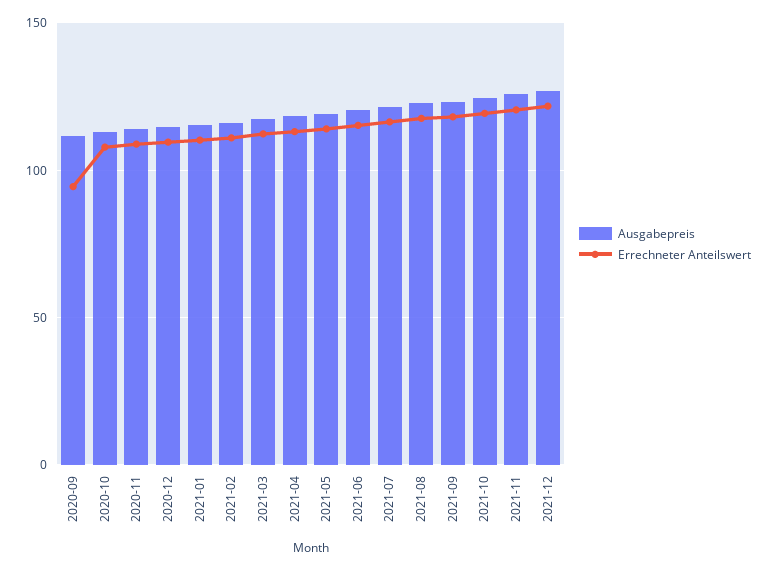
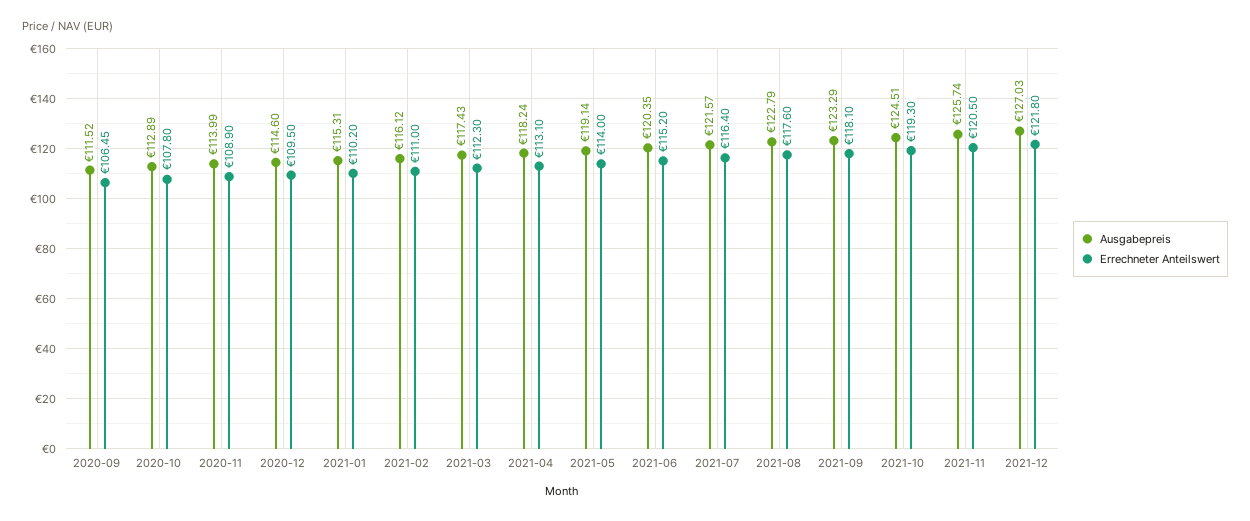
  {
    "Ausgabepreis": {
      "2020-09": 111.52,
      "2020-10": 112.89,
      "2020-11": 113.99,
      "2020-12": 114.6,
      "2021-01": 115.31,
      "2021-02": 116.12,
      "2021-03": 117.43,
      "2021-04": 118.24,
      "2021-05": 119.14,
      "2021-06": 120.35,
      "2021-07": 121.57,
      "2021-08": 122.79,
      "2021-09": 123.29,
      "2021-10": 124.51,
      "2021-11": 125.74,
      "2021-12": 127.03
    },
    "Errechneter Anteilswert": {
-     "2020-09": 95,
+     "2020-09": 106.45,
      "2020-10": 107.8,
      "2020-11": 108.9,
      "2020-12": 109.5,
      "2021-01": 110.2,
      "2021-02": 111,
      "2021-03": 112.3,
      "2021-04": 113.1,
      "2021-05": 114,
      "2021-06": 115.2,
      "2021-07": 116.4,
      "2021-08": 117.6,
      "2021-09": 118.1,
      "2021-10": 119.3,
      "2021-11": 120.5,
      "2021-12": 121.8
    }
  }

